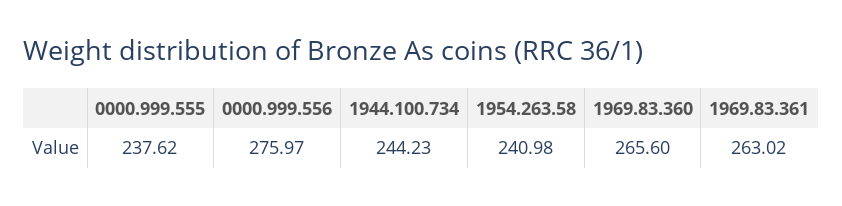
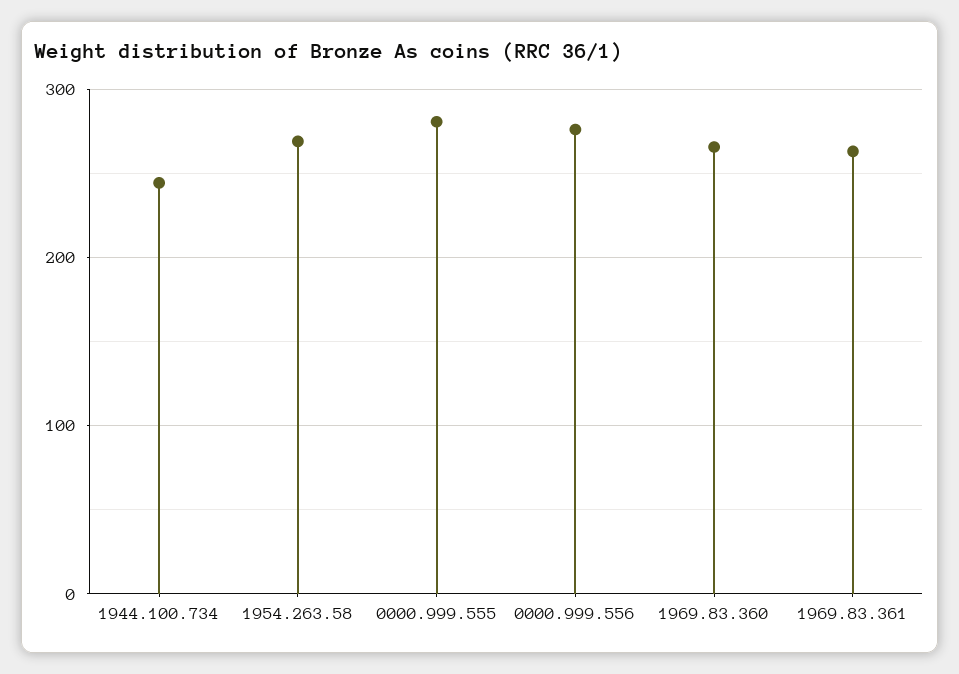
  {
-   "0000.999.555": 237.62,
+   "0000.999.555": 280,
    "0000.999.556": 275.97,
    "1944.100.734": 244.23,
-   "1954.263.58": 240.98,
+   "1954.263.58": 270,
    "1969.83.360": 265.6,
    "1969.83.361": 263.02
  }

